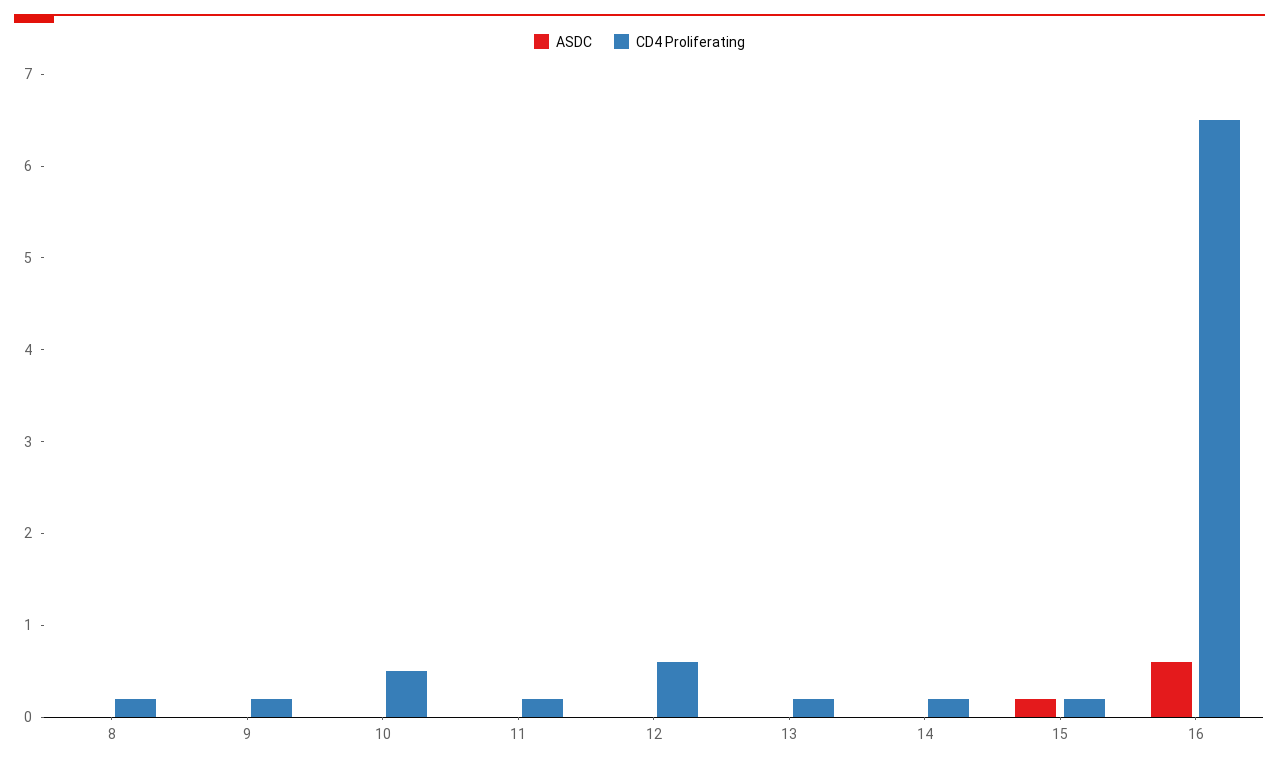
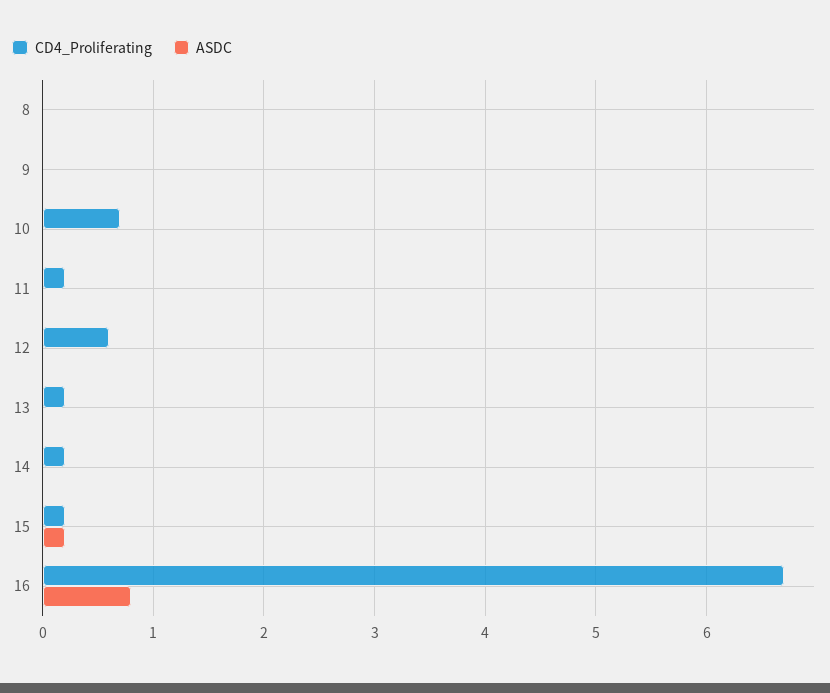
  {
    "ASDC": {
      "8": 0,
      "9": 0,
      "10": 0,
      "11": 0,
      "12": 0,
      "13": 0,
      "14": 0,
      "15": 0.2,
-     "16": 0.6
+     "16": 0.8
    },
    "CD4 Proliferating": {
-     "8": 0.2,
+     "8": 0,
-     "9": 0.2,
+     "9": 0,
-     "10": 0.5,
+     "10": 0.7,
      "11": 0.2,
      "12": 0.6,
      "13": 0.2,
      "14": 0.2,
      "15": 0.2,
-     "16": 6.5
+     "16": 6.7
    }
  }

